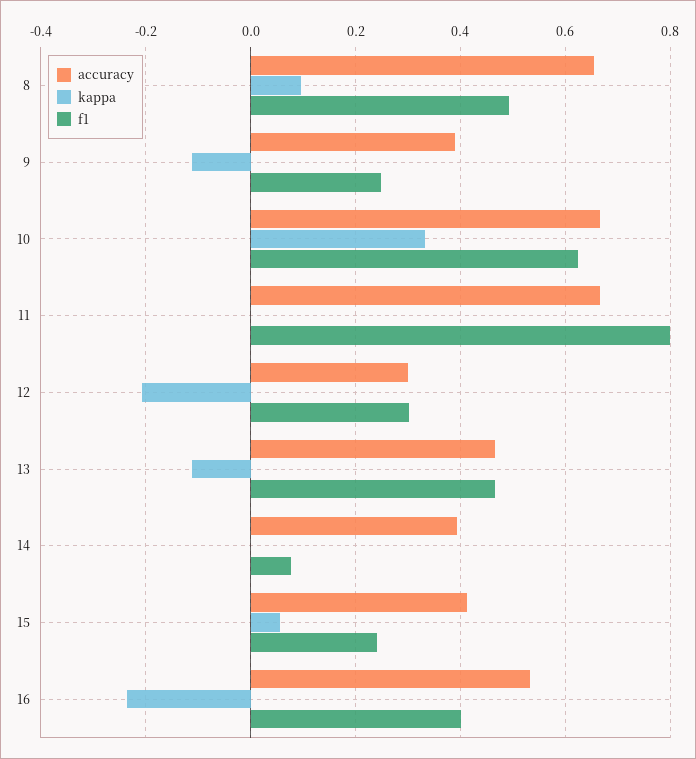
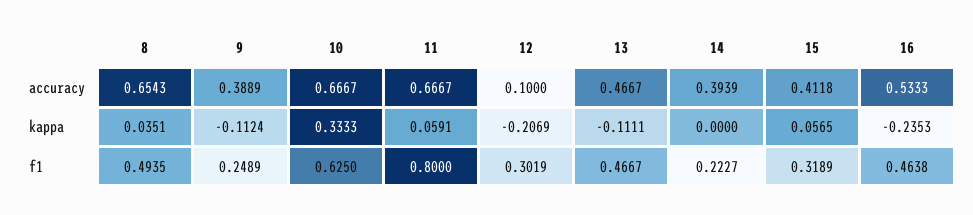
  {
    "accuracy": {
      "8": 0.6543,
      "9": 0.3889,
      "10": 0.6667,
      "11": 0.6667,
-     "12": 0.3,
+     "12": 0.1,
      "13": 0.4667,
      "14": 0.3939,
      "15": 0.4118,
      "16": 0.5333
    },
    "kappa": {
-     "8": 0.1,
+     "8": 0.0351,
      "9": -0.1124,
      "10": 0.3333,
-     "11": 0,
+     "11": 0.0591,
      "12": -0.2069,
      "13": -0.1111,
      "14": 0,
      "15": 0.0565,
      "16": -0.2353
    },
    "f1": {
      "8": 0.4935,
      "9": 0.2489,
      "10": 0.625,
      "11": 0.8,
      "12": 0.3019,
      "13": 0.4667,
-     "14": 0.08,
+     "14": 0.2227,
-     "15": 0.24,
+     "15": 0.3189,
-     "16": 0.4
+     "16": 0.4638
    }
  }

